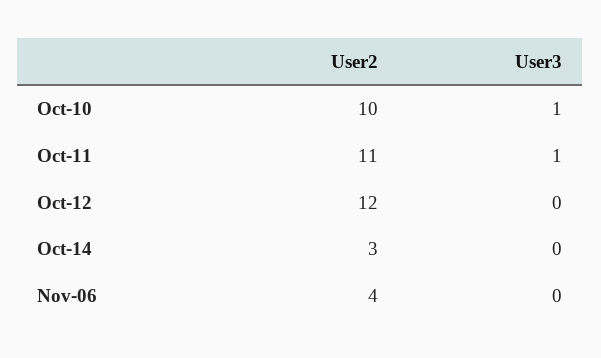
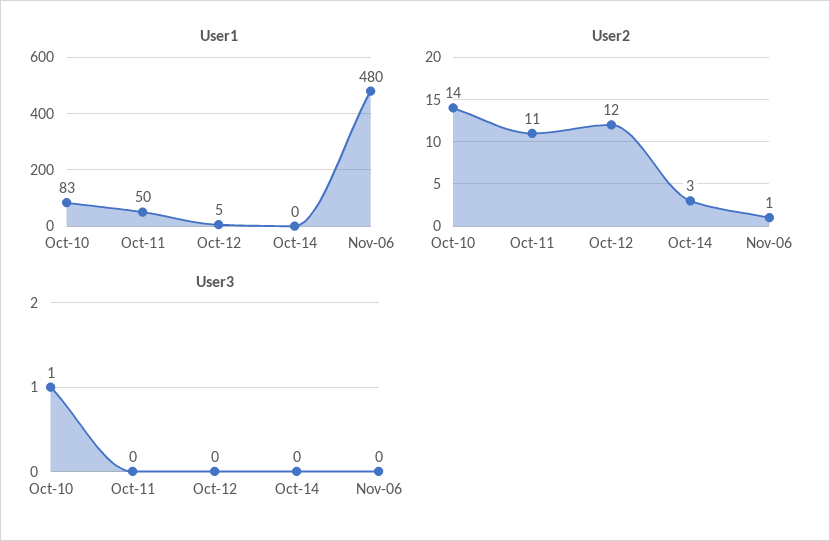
  {
    "User2": {
-     "Oct-10": 10,
+     "Oct-10": 14,
      "Oct-11": 11,
      "Oct-12": 12,
      "Oct-14": 3,
-     "Nov-06": 4
+     "Nov-06": 1
    },
    "User3": {
      "Oct-10": 1,
-     "Oct-11": 1,
+     "Oct-11": 0,
      "Oct-12": 0,
      "Oct-14": 0,
      "Nov-06": 0
-   }
+   },
+   "User1": {
+     "Oct-10": 83,
+     "Oct-11": 50,
+     "Oct-12": 5,
+     "Oct-14": 0,
+     "Nov-06": 480
+   }
  }

